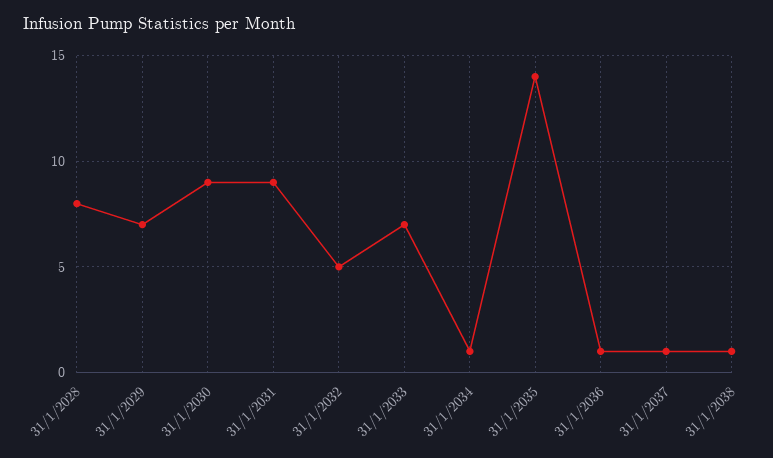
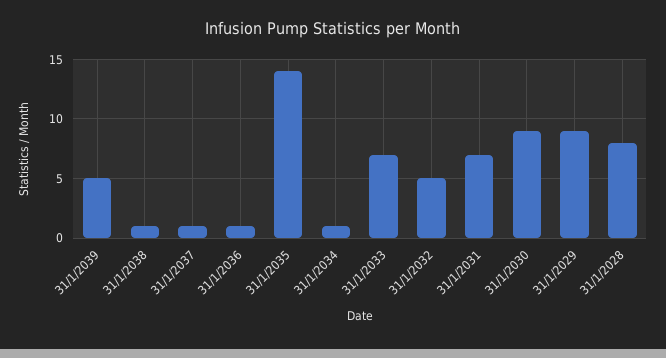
  {
    "31/1/2028": 8,
-   "31/1/2029": 7,
+   "31/1/2029": 9,
    "31/1/2030": 9,
-   "31/1/2031": 9,
+   "31/1/2031": 7,
    "31/1/2032": 5,
    "31/1/2033": 7,
    "31/1/2034": 1,
    "31/1/2035": 14,
    "31/1/2036": 1,
    "31/1/2037": 1,
-   "31/1/2038": 1
+   "31/1/2038": 1,
+   "31/1/2039": 5
  }

